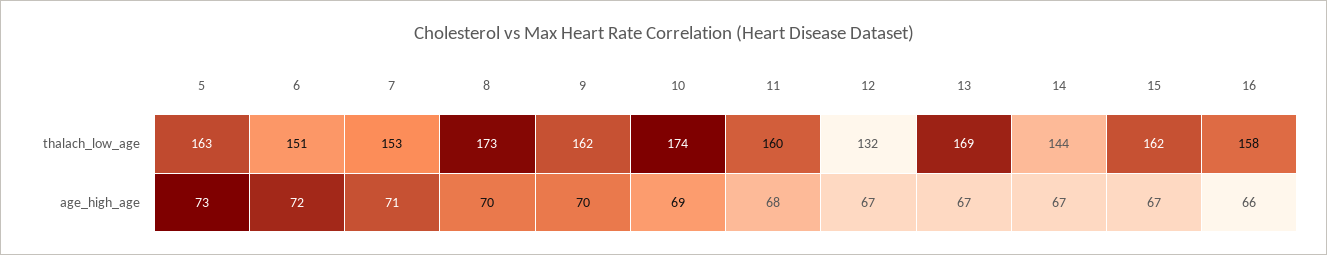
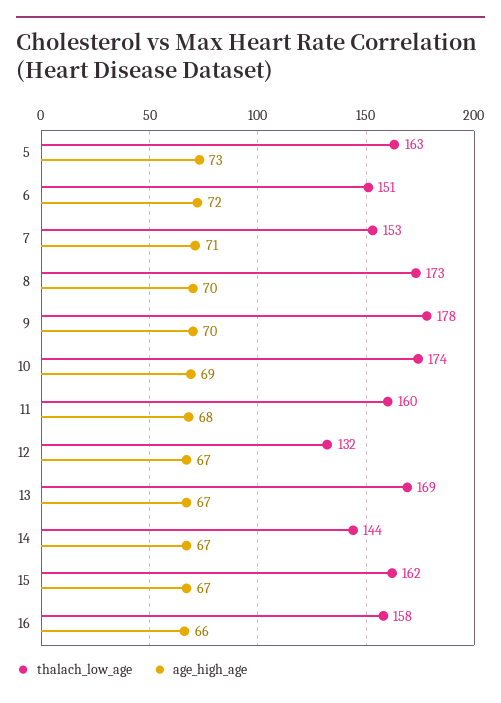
  {
    "thalach_low_age": {
      "5": 163,
      "6": 151,
      "7": 153,
      "8": 173,
-     "9": 162,
+     "9": 178,
      "10": 174,
      "11": 160,
      "12": 132,
      "13": 169,
      "14": 144,
      "15": 162,
      "16": 158
    },
    "age_high_age": {
      "5": 73,
      "6": 72,
      "7": 71,
      "8": 70,
      "9": 70,
      "10": 69,
      "11": 68,
      "12": 67,
      "13": 67,
      "14": 67,
      "15": 67,
      "16": 66
    }
  }

